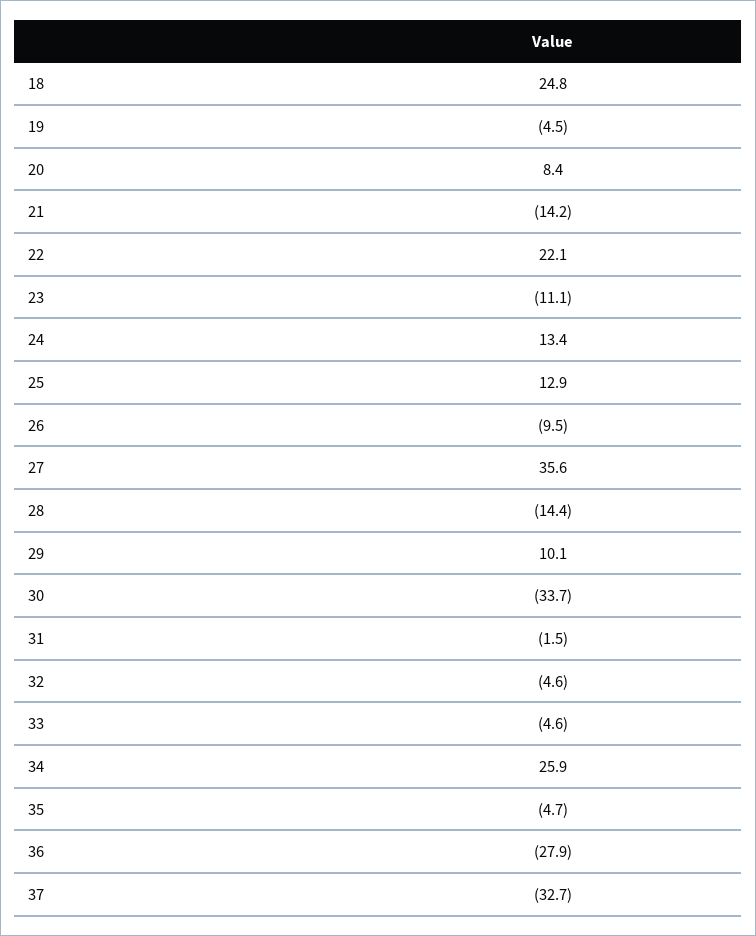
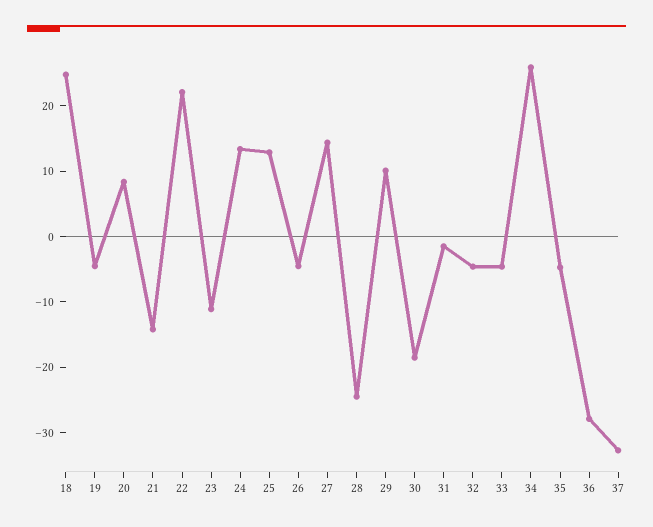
  {
    "18": 24.8,
    "19": -4.5,
    "20": 8.4,
    "21": -14.2,
    "22": 22.1,
    "23": -11.1,
    "24": 13.4,
    "25": 12.9,
-   "26": -9.5,
+   "26": -4,
-   "27": 35.6,
+   "27": 14,
-   "28": -14.4,
+   "28": -24,
    "29": 10.1,
-   "30": -33.7,
+   "30": -18,
    "31": -1.5,
    "32": -4.6,
    "33": -4.6,
    "34": 25.9,
    "35": -4.7,
    "36": -27.9,
    "37": -32.7
  }

